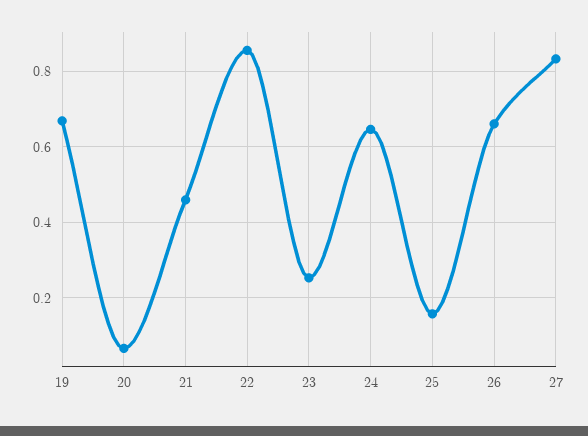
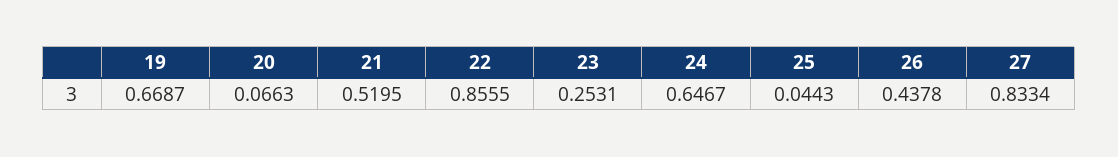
  {
    "19": 0.6687,
    "20": 0.0663,
-   "21": 0.46,
+   "21": 0.5195,
    "22": 0.8555,
    "23": 0.2531,
    "24": 0.6467,
-   "25": 0.16,
+   "25": 0.0443,
-   "26": 0.66,
+   "26": 0.4378,
    "27": 0.8334
  }

